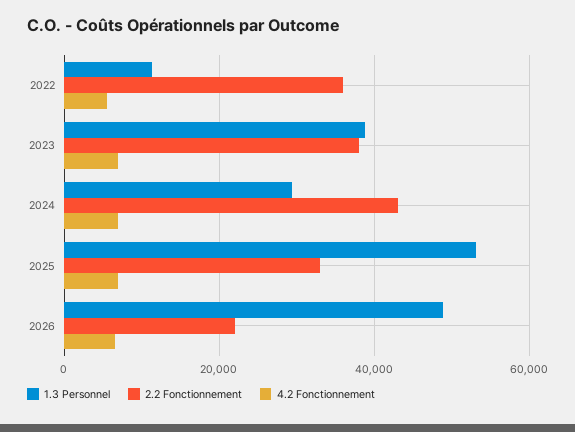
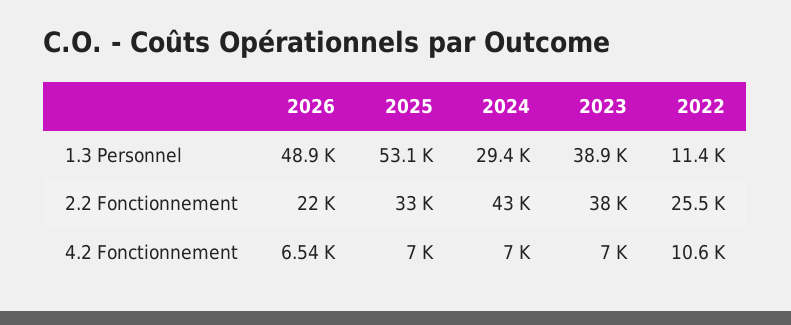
  {
    "1.3 Personnel": {
      "2022": 11400,
      "2023": 38900,
      "2024": 29400,
      "2025": 53100,
      "2026": 48900
    },
    "2.2 Fonctionnement": {
-     "2022": 36000,
+     "2022": 25500,
      "2023": 38000,
      "2024": 43000,
      "2025": 33000,
      "2026": 22000
    },
    "4.2 Fonctionnement": {
-     "2022": 6000,
+     "2022": 10600,
      "2023": 7000,
      "2024": 7000,
      "2025": 7000,
      "2026": 6540
    }
  }

